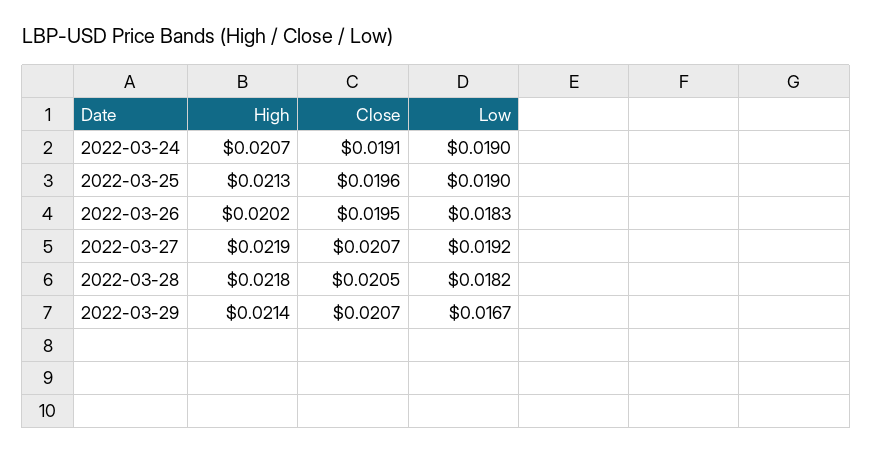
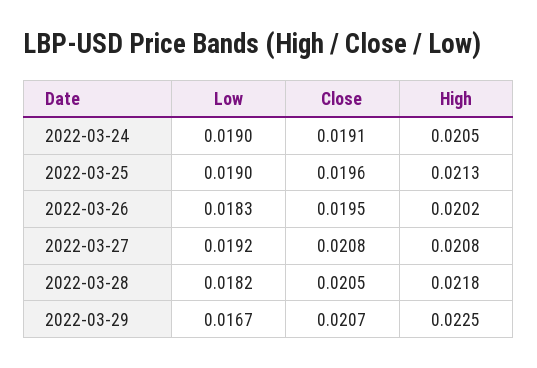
  {
    "High": {
-     "2022-03-24": 0.0207,
+     "2022-03-24": 0.0205,
      "2022-03-25": 0.0213,
      "2022-03-26": 0.0202,
-     "2022-03-27": 0.0219,
+     "2022-03-27": 0.0208,
      "2022-03-28": 0.0218,
-     "2022-03-29": 0.0214
+     "2022-03-29": 0.0225
    },
    "Close": {
      "2022-03-24": 0.0191,
      "2022-03-25": 0.0196,
      "2022-03-26": 0.0195,
-     "2022-03-27": 0.0207,
+     "2022-03-27": 0.0208,
      "2022-03-28": 0.0205,
      "2022-03-29": 0.0207
    },
    "Low": {
      "2022-03-24": 0.019,
      "2022-03-25": 0.019,
      "2022-03-26": 0.0183,
      "2022-03-27": 0.0192,
      "2022-03-28": 0.0182,
      "2022-03-29": 0.0167
    }
  }

